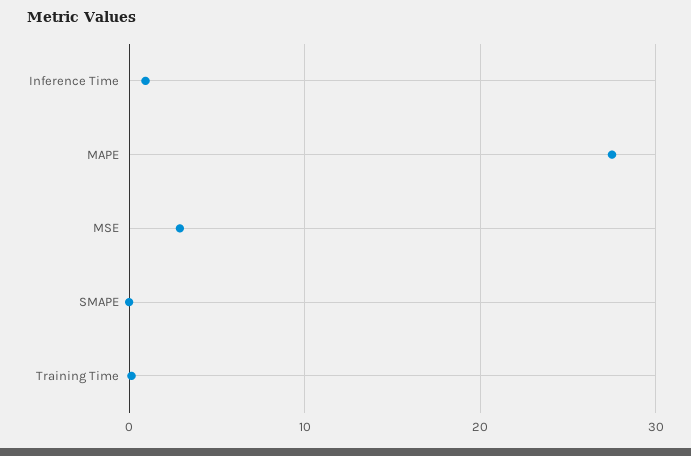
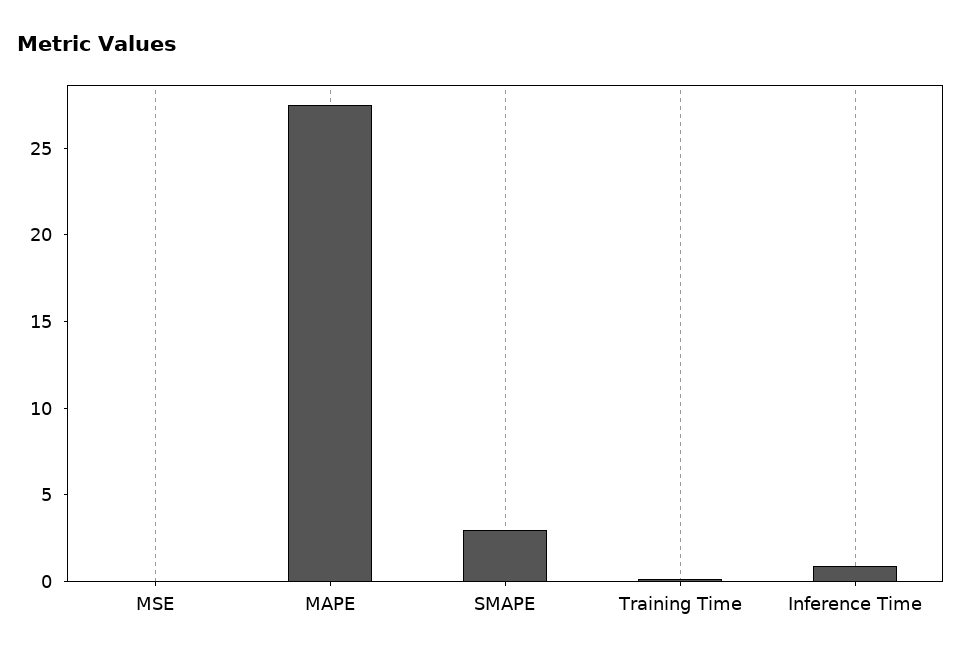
  {
    "Inference Time": 1,
    "MAPE": 28,
-   "MSE": 3,
+   "MSE": 0,
-   "SMAPE": 0,
+   "SMAPE": 3,
    "Training Time": 0
  }

